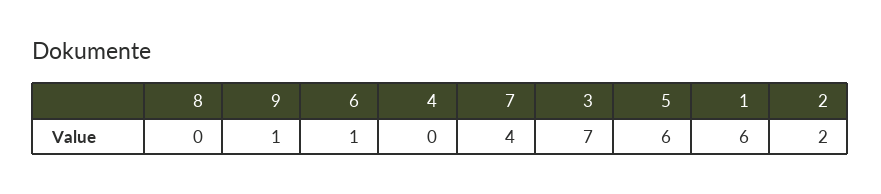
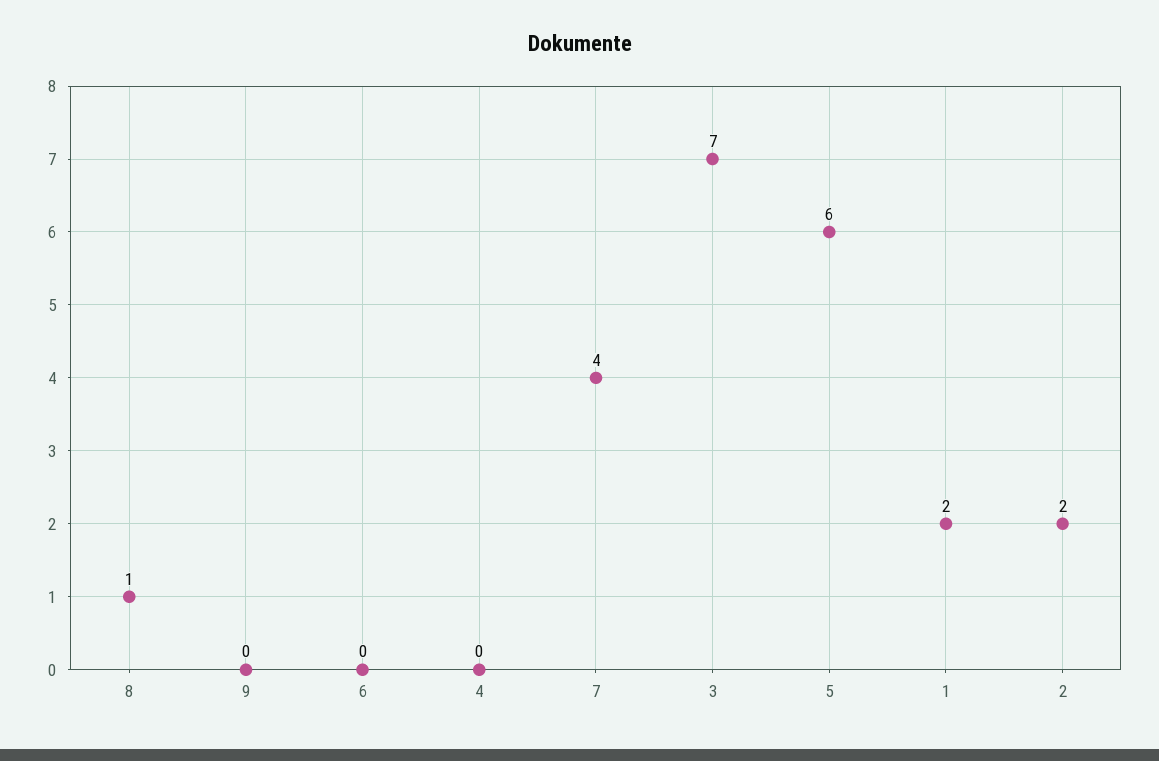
  {
-   "8": 0,
+   "8": 1,
-   "9": 1,
+   "9": 0,
-   "6": 1,
+   "6": 0,
    "4": 0,
    "7": 4,
    "3": 7,
    "5": 6,
-   "1": 6,
+   "1": 2,
    "2": 2
  }

